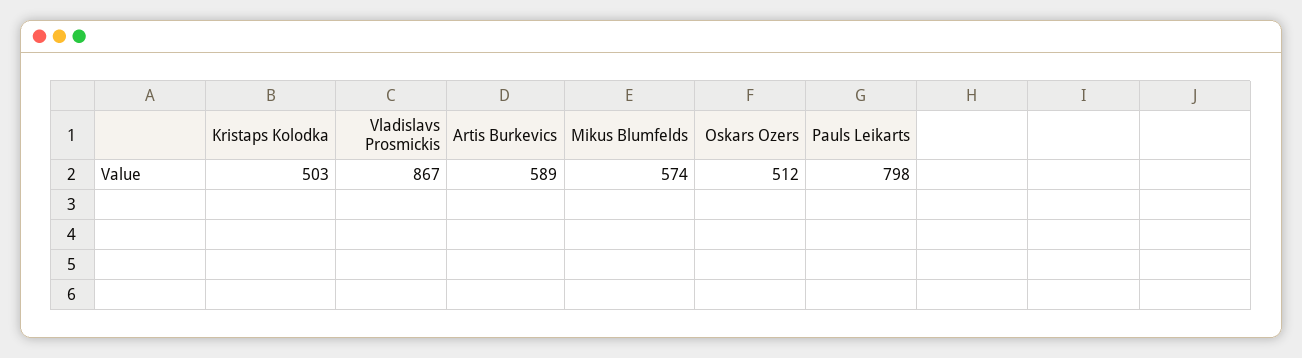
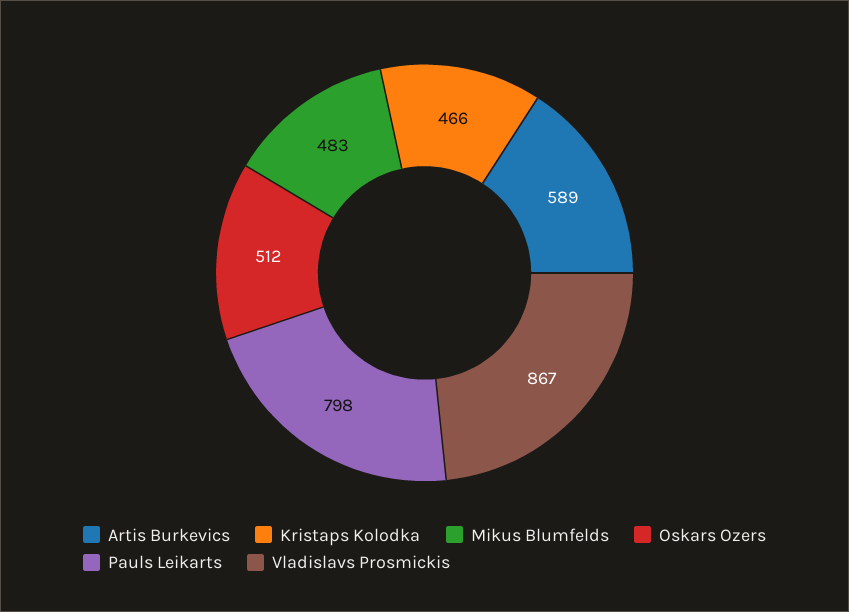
  {
-   "Kristaps Kolodka": 503,
+   "Kristaps Kolodka": 466,
    "Vladislavs Prosmickis": 867,
    "Artis Burkevics": 589,
-   "Mikus Blumfelds": 574,
+   "Mikus Blumfelds": 483,
    "Oskars Ozers": 512,
    "Pauls Leikarts": 798
  }

